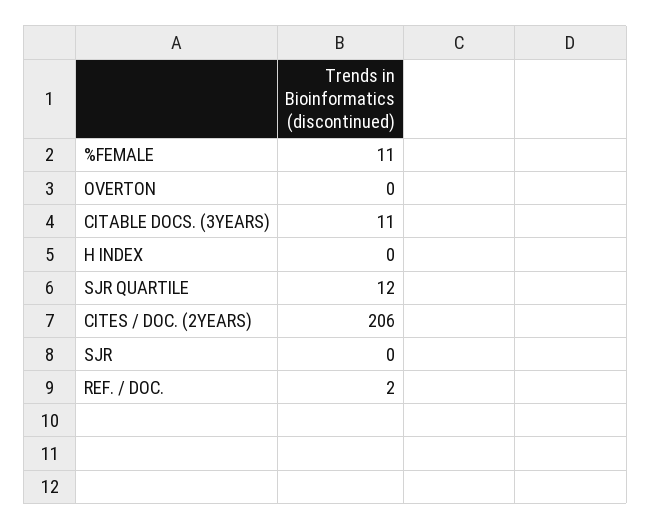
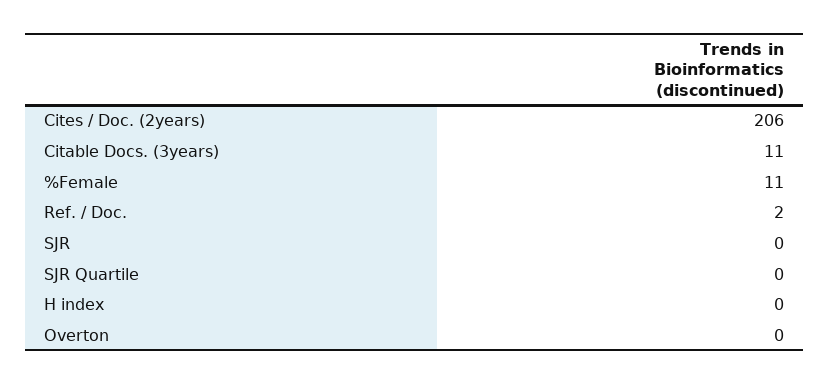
  {
    "%FEMALE": 11,
    "OVERTON": 0,
    "CITABLE DOCS. (3YEARS)": 11,
    "H INDEX": 0,
-   "SJR QUARTILE": 12,
+   "SJR QUARTILE": 0,
    "CITES / DOC. (2YEARS)": 206,
    "SJR": 0,
    "REF. / DOC.": 2
  }

